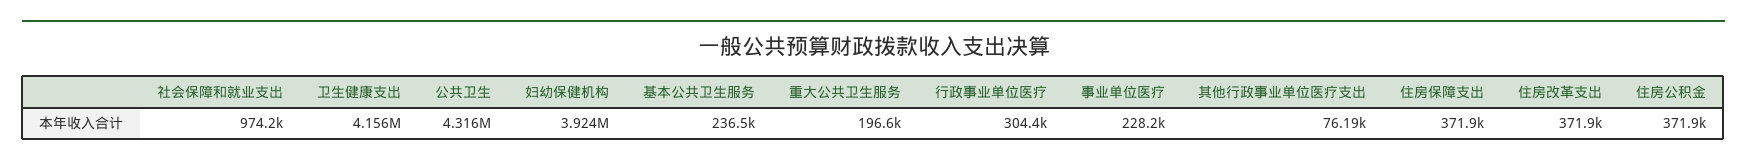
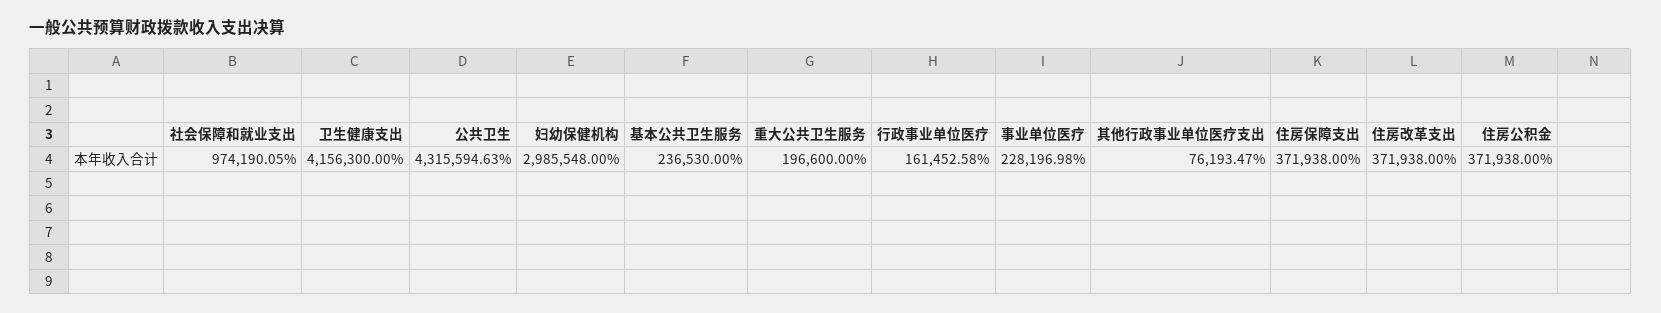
  {
    "社会保障和就业支出": 974190.05,
    "卫生健康支出": 4156300,
    "公共卫生": 4315594.63,
-   "妇幼保健机构": 3924000,
+   "妇幼保健机构": 2985548,
    "基本公共卫生服务": 236530,
    "重大公共卫生服务": 196600,
-   "行政事业单位医疗": 304400,
+   "行政事业单位医疗": 161452.58,
    "事业单位医疗": 228196.98,
    "其他行政事业单位医疗支出": 76193.47,
    "住房保障支出": 371938,
    "住房改革支出": 371938,
    "住房公积金": 371938
  }

